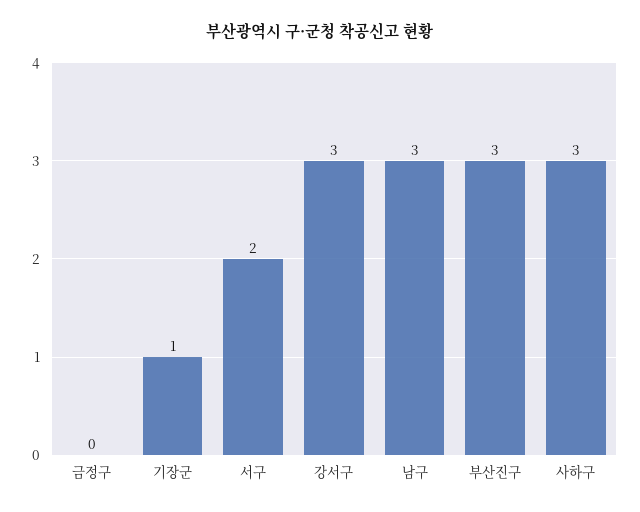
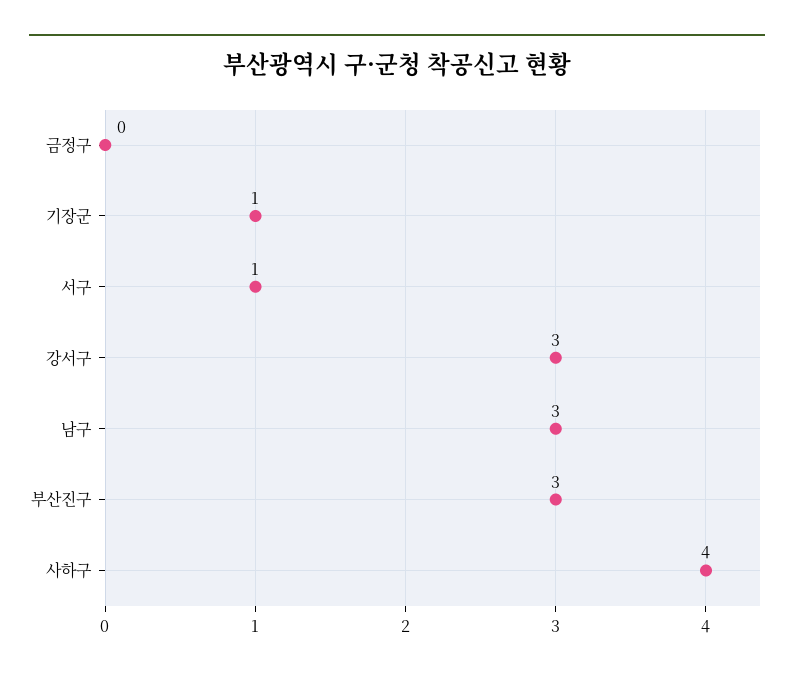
  {
    "금정구": 0,
    "기장군": 1,
-   "서구": 2,
+   "서구": 1,
    "강서구": 3,
    "남구": 3,
    "부산진구": 3,
-   "사하구": 3
+   "사하구": 4
  }

